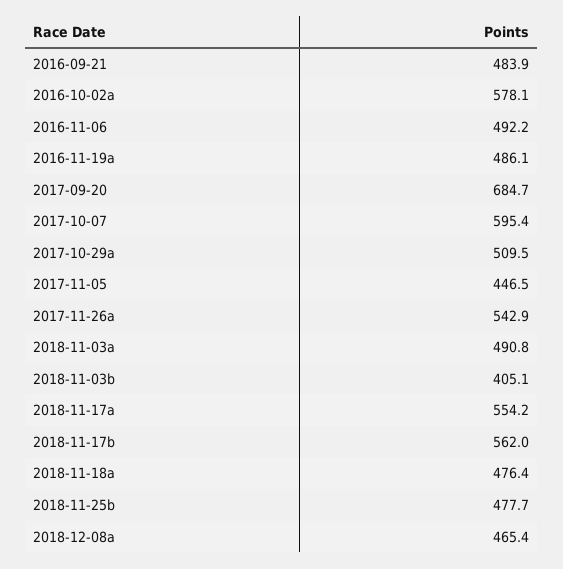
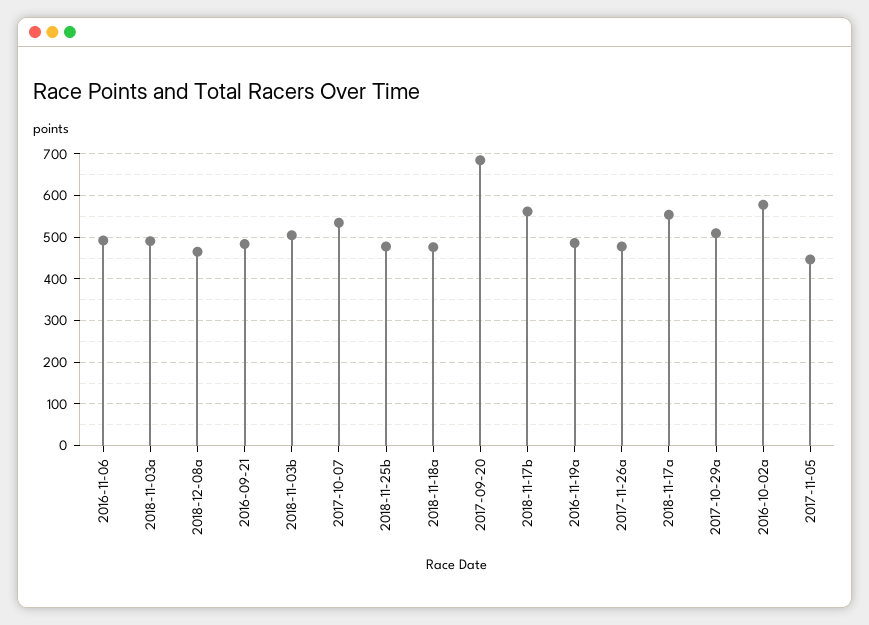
  {
    "2016-09-21": 483.9,
    "2016-10-02a": 578.1,
    "2016-11-06": 492.2,
    "2016-11-19a": 486.1,
    "2017-09-20": 684.7,
-   "2017-10-07": 595.4,
+   "2017-10-07": 540,
    "2017-10-29a": 509.5,
    "2017-11-05": 446.5,
-   "2017-11-26a": 542.9,
+   "2017-11-26a": 480,
    "2018-11-03a": 490.8,
-   "2018-11-03b": 405.1,
+   "2018-11-03b": 500,
    "2018-11-17a": 554.2,
    "2018-11-17b": 562,
    "2018-11-18a": 476.4,
    "2018-11-25b": 477.7,
    "2018-12-08a": 465.4
  }

